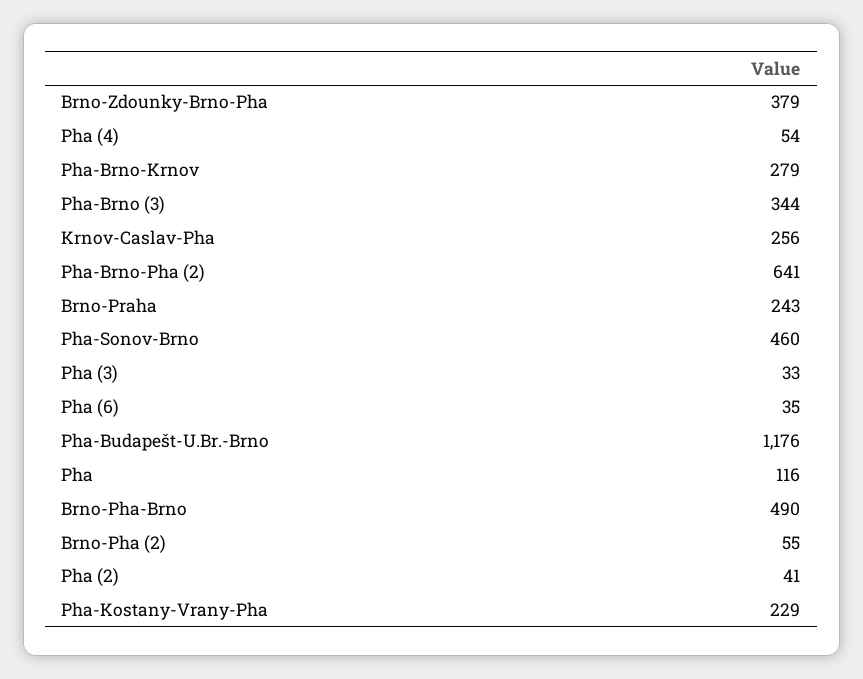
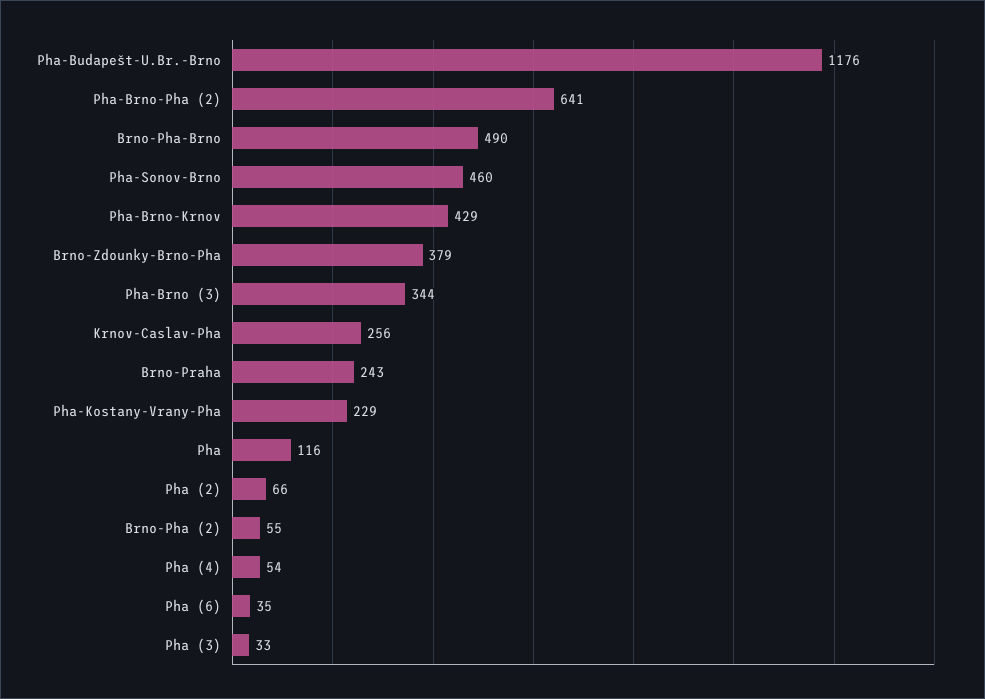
  {
    "Brno-Zdounky-Brno-Pha": 379,
    "Pha (4)": 54,
-   "Pha-Brno-Krnov": 279,
+   "Pha-Brno-Krnov": 429,
    "Pha-Brno (3)": 344,
    "Krnov-Caslav-Pha": 256,
    "Pha-Brno-Pha (2)": 641,
    "Brno-Praha": 243,
    "Pha-Sonov-Brno": 460,
    "Pha (3)": 33,
    "Pha (6)": 35,
    "Pha-Budapešt-U.Br.-Brno": 1176,
    "Pha": 116,
    "Brno-Pha-Brno": 490,
    "Brno-Pha (2)": 55,
-   "Pha (2)": 41,
+   "Pha (2)": 66,
    "Pha-Kostany-Vrany-Pha": 229
  }

